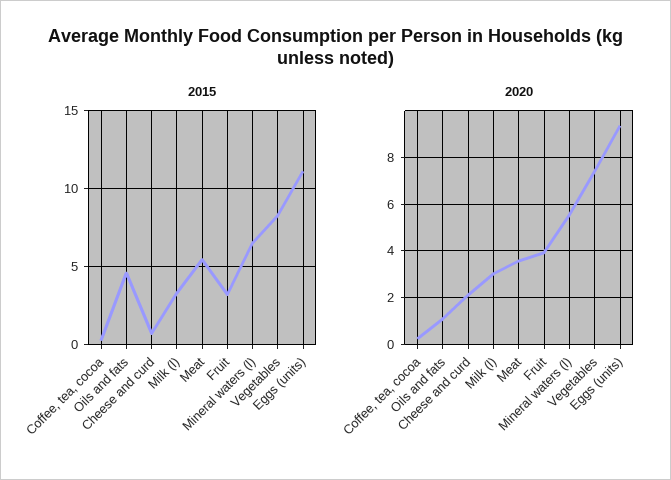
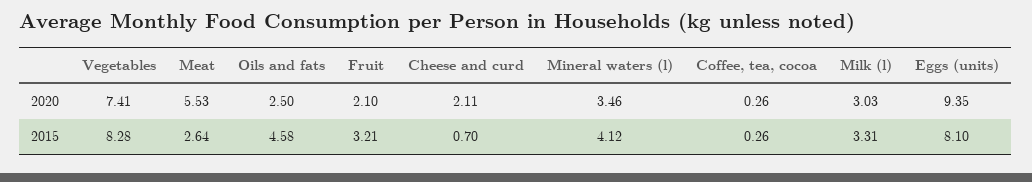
  {
    "2015": {
      "Coffee, tea, cocoa": 0.26,
      "Oils and fats": 4.58,
      "Cheese and curd": 0.7,
      "Milk (l)": 3.31,
-     "Meat": 5.5,
+     "Meat": 2.64,
      "Fruit": 3.21,
-     "Mineral waters (l)": 6.5,
+     "Mineral waters (l)": 4.12,
      "Vegetables": 8.28,
-     "Eggs (units)": 11
+     "Eggs (units)": 8.1
    },
    "2020": {
      "Coffee, tea, cocoa": 0.26,
-     "Oils and fats": 1,
+     "Oils and fats": 2.5,
      "Cheese and curd": 2.11,
      "Milk (l)": 3.03,
-     "Meat": 3.5,
+     "Meat": 5.53,
-     "Fruit": 4,
+     "Fruit": 2.1,
-     "Mineral waters (l)": 5.5,
+     "Mineral waters (l)": 3.46,
      "Vegetables": 7.41,
      "Eggs (units)": 9.35
    }
  }

